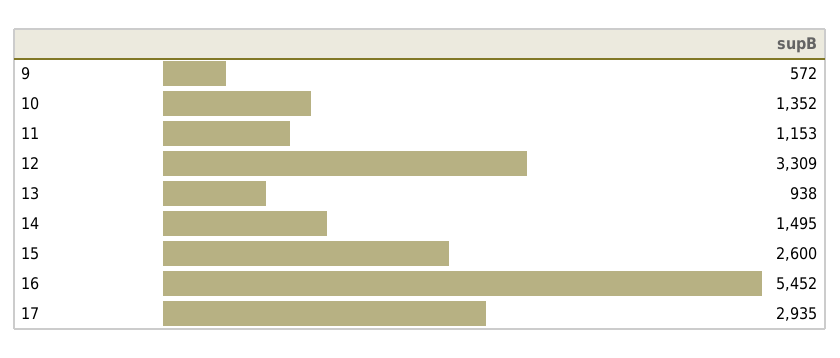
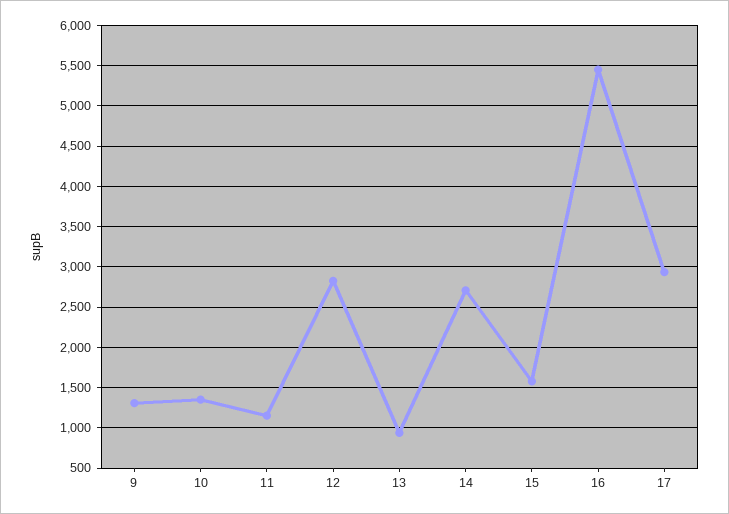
  {
-   "9": 572,
+   "9": 1300,
    "10": 1352,
    "11": 1153,
-   "12": 3309,
+   "12": 2800,
    "13": 938,
-   "14": 1495,
+   "14": 2700,
-   "15": 2600,
+   "15": 1600,
    "16": 5452,
    "17": 2935
  }

